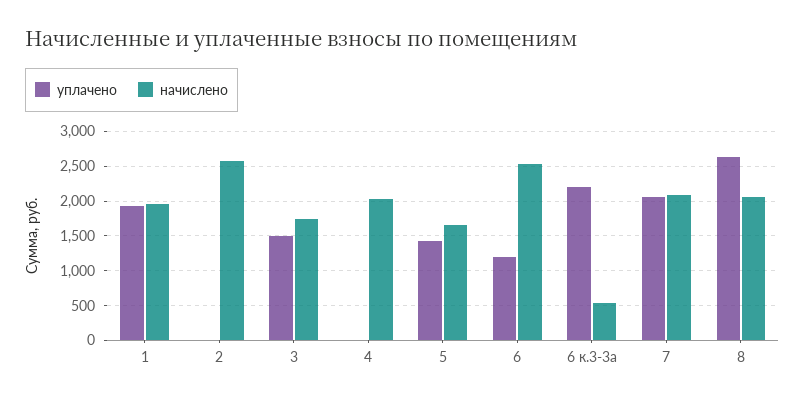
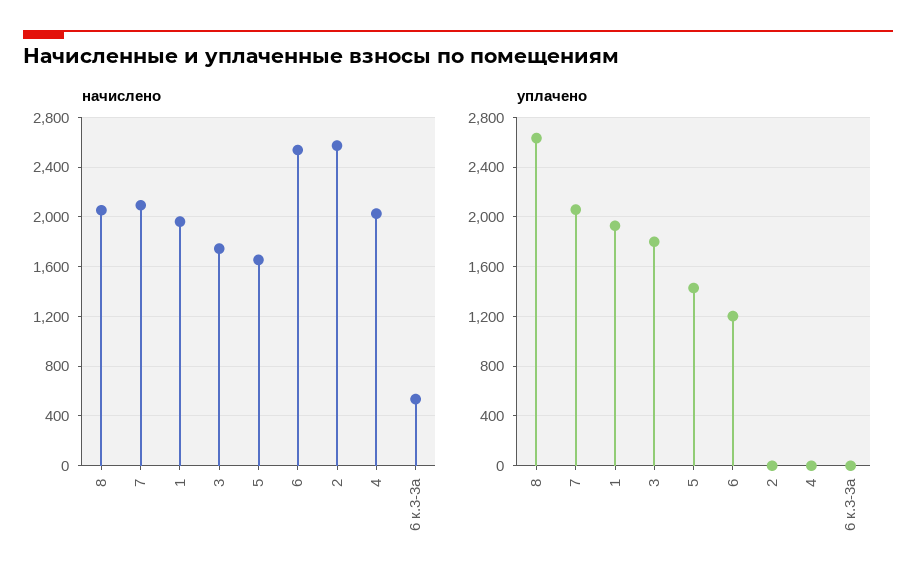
  {
    "уплачено": {
      "1": 1950,
      "2": 0,
-     "3": 1500,
+     "3": 1800,
      "4": 0,
      "5": 1450,
      "6": 1200,
-     "6 к.3-3а": 2200,
+     "6 к.3-3а": 0,
      "7": 2050,
      "8": 2650
    },
    "начислено": {
      "1": 1950,
      "2": 2550,
      "3": 1750,
      "4": 2050,
      "5": 1650,
      "6": 2550,
      "6 к.3-3а": 550,
      "7": 2100,
      "8": 2050
    }
  }

